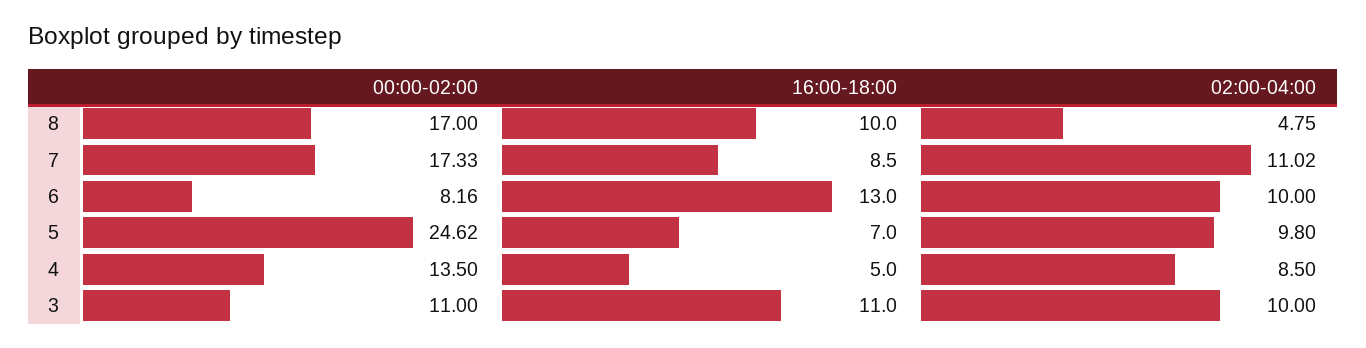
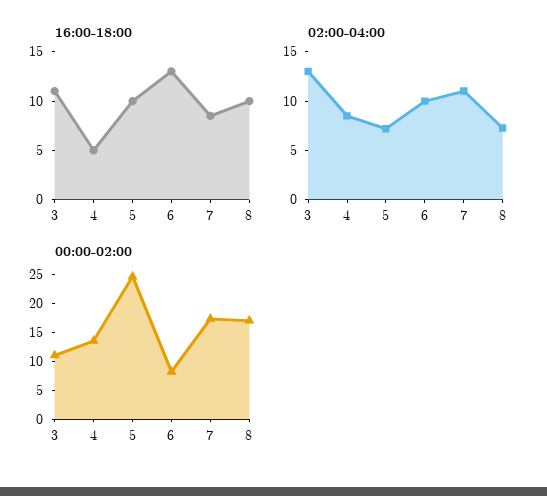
  {
    "00:00-02:00": {
      "8": 17,
      "7": 17.33,
      "6": 8.16,
      "5": 24.62,
      "4": 13.5,
      "3": 11
    },
    "16:00-18:00": {
      "8": 10,
      "7": 8.5,
      "6": 13,
-     "5": 7,
+     "5": 10,
      "4": 5,
      "3": 11
    },
    "02:00-04:00": {
-     "8": 4.75,
+     "8": 7,
      "7": 11.02,
      "6": 10,
-     "5": 9.8,
+     "5": 7,
      "4": 8.5,
-     "3": 10
+     "3": 13
    }
  }

